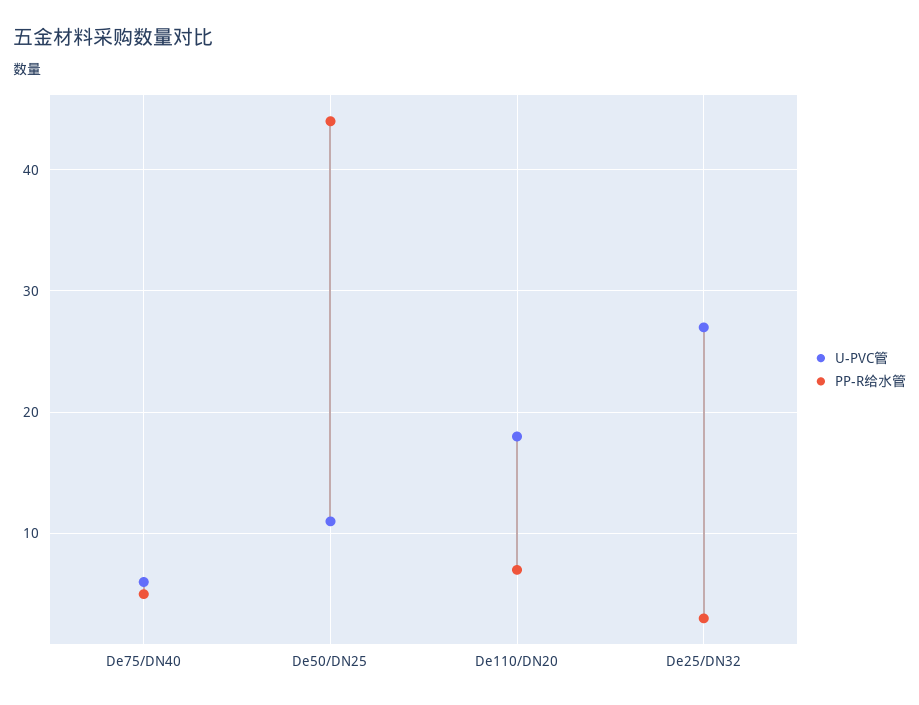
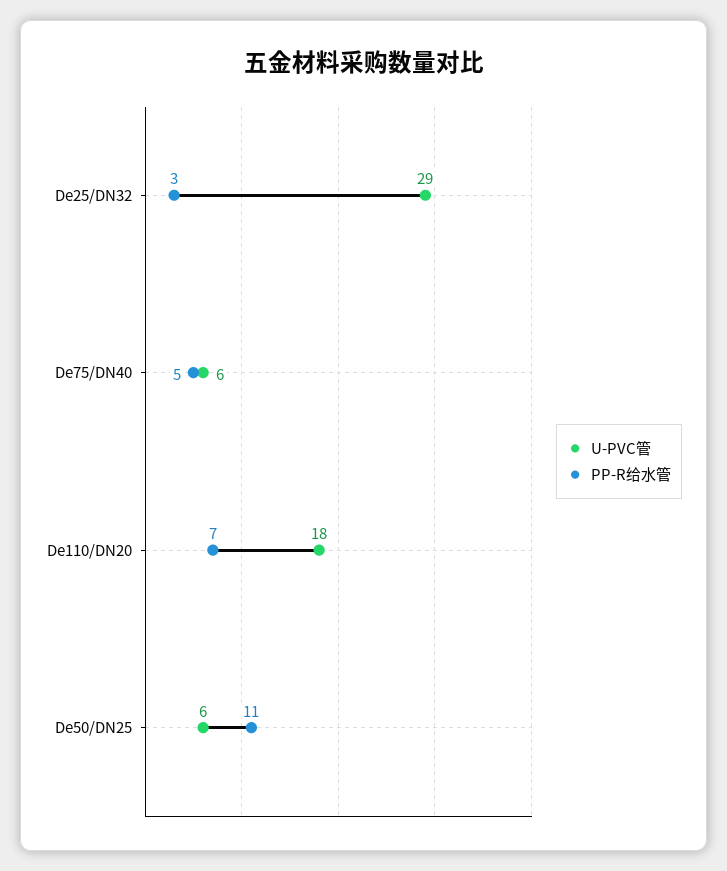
  {
    "U-PVC管": {
      "De75/DN40": 6,
-     "De50/DN25": 11,
+     "De50/DN25": 6,
      "De110/DN20": 18,
-     "De25/DN32": 27
+     "De25/DN32": 29
    },
    "PP-R给水管": {
      "De75/DN40": 5,
-     "De50/DN25": 44,
+     "De50/DN25": 11,
      "De110/DN20": 7,
      "De25/DN32": 3
    }
  }

